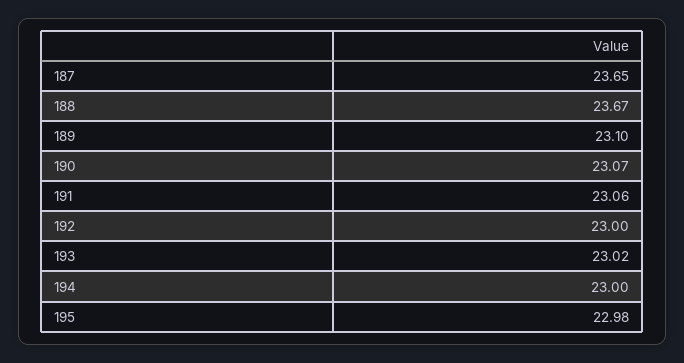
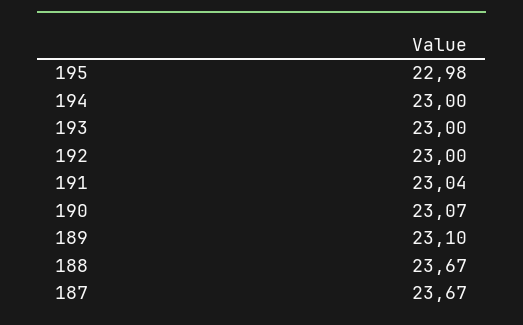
  {
-   "187": 23.65,
+   "187": 23.67,
    "188": 23.67,
    "189": 23.1,
    "190": 23.07,
-   "191": 23.06,
+   "191": 23.04,
    "192": 23,
-   "193": 23.02,
+   "193": 23,
    "194": 23,
    "195": 22.98
  }

